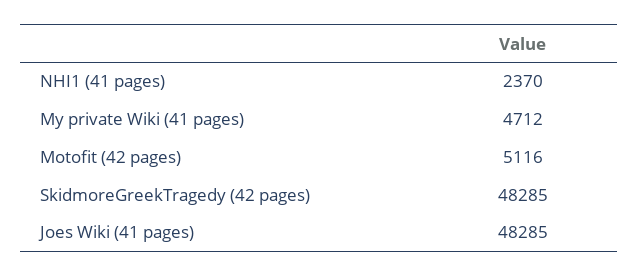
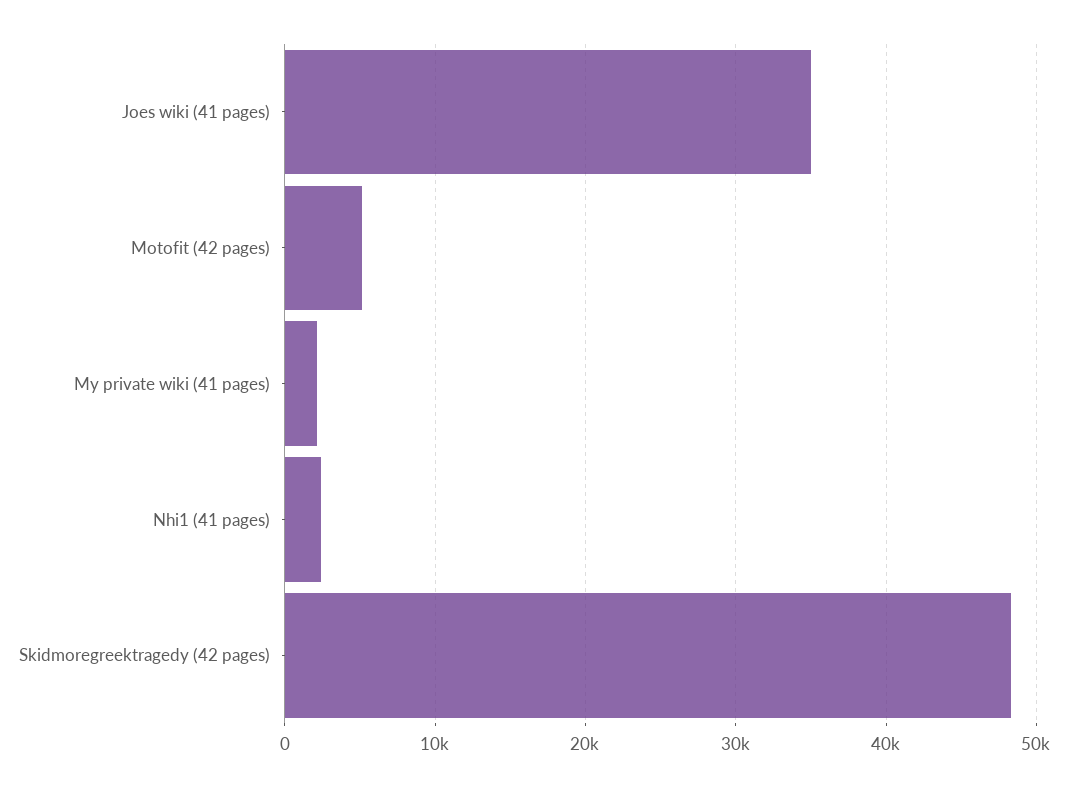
  {
    "NHI1 (41 pages)": 2370,
-   "My private Wiki (41 pages)": 4712,
+   "My private Wiki (41 pages)": 2000,
    "Motofit (42 pages)": 5116,
    "SkidmoreGreekTragedy (42 pages)": 48285,
-   "Joes Wiki (41 pages)": 48285
+   "Joes Wiki (41 pages)": 35000
  }

